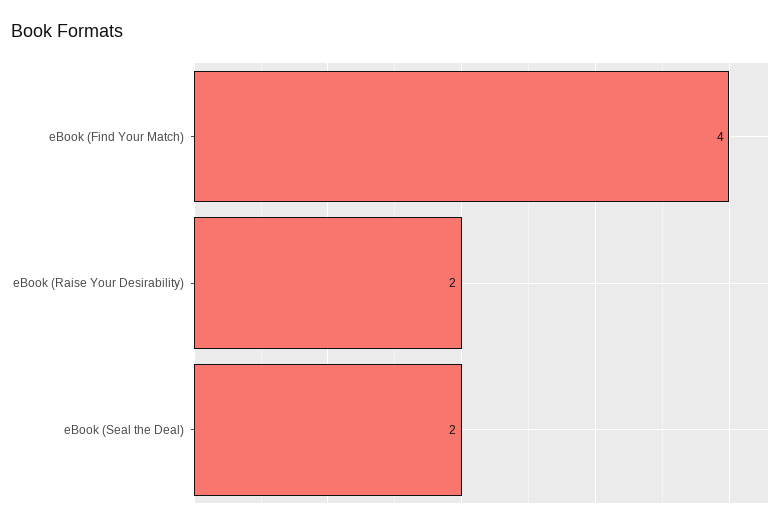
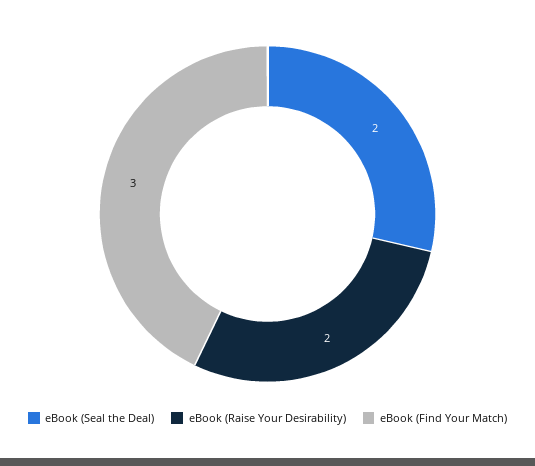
  {
-   "eBook (Find Your Match)": 4,
+   "eBook (Find Your Match)": 3,
    "eBook (Raise Your Desirability)": 2,
    "eBook (Seal the Deal)": 2
  }

